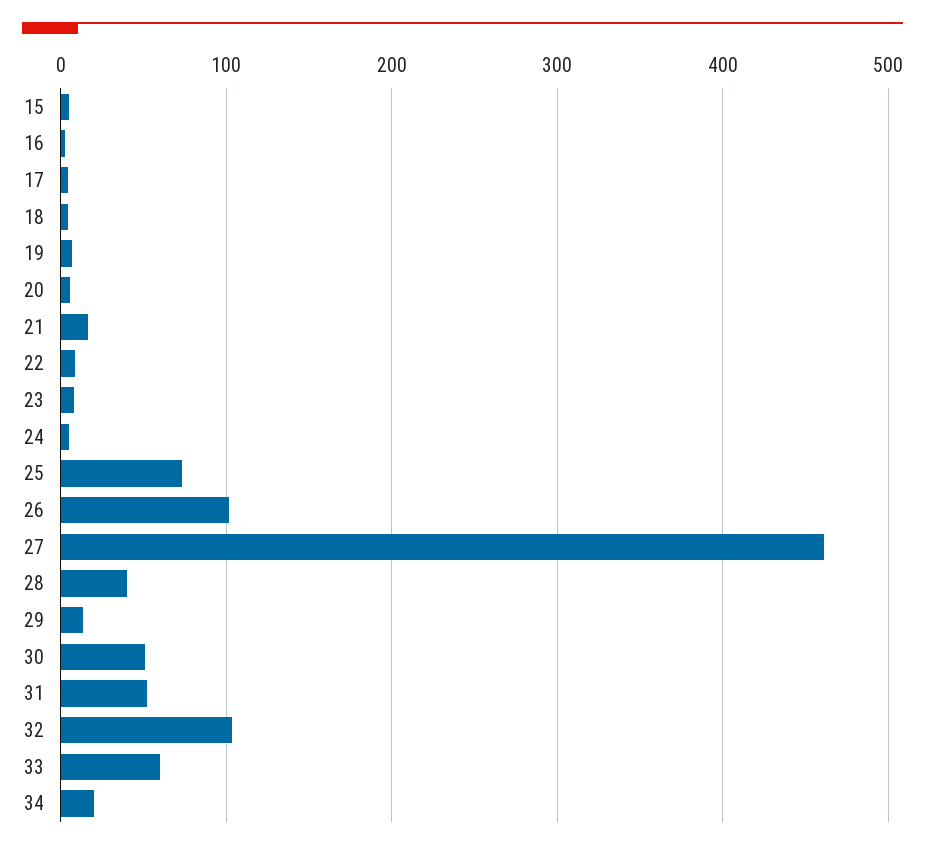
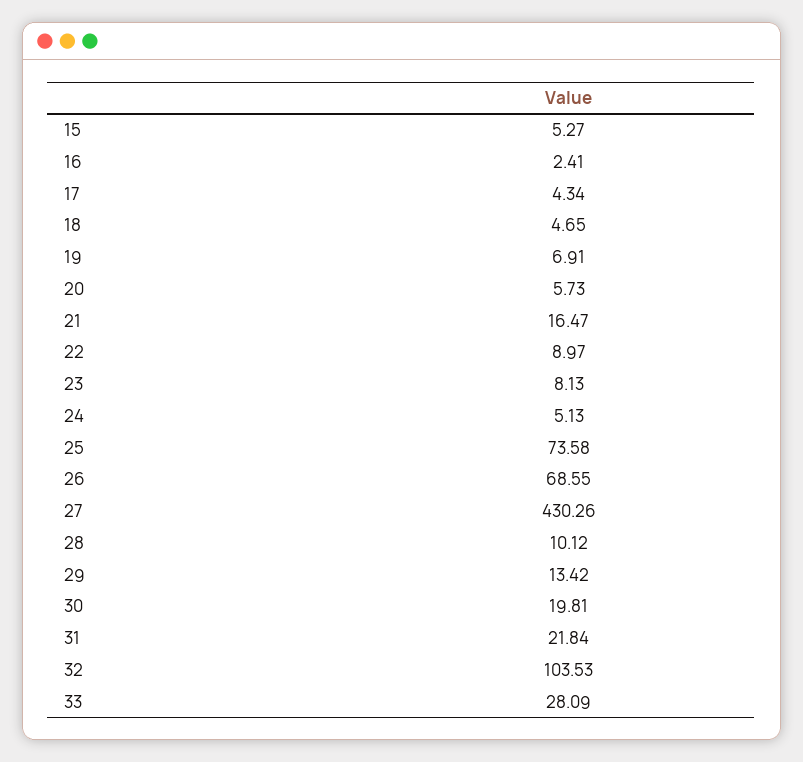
  {
    "15": 5.27,
    "16": 2.41,
    "17": 4.34,
    "18": 4.65,
    "19": 6.91,
    "20": 5.73,
    "21": 16.47,
    "22": 8.97,
    "23": 8.13,
    "24": 5.13,
    "25": 73.58,
-   "26": 100,
+   "26": 68.55,
-   "27": 460,
+   "27": 430.26,
-   "28": 40,
+   "28": 10.12,
    "29": 13.42,
-   "30": 50,
+   "30": 19.81,
-   "31": 50,
+   "31": 21.84,
    "32": 103.53,
-   "33": 60,
+   "33": 28.09
-   "34": 20
  }

